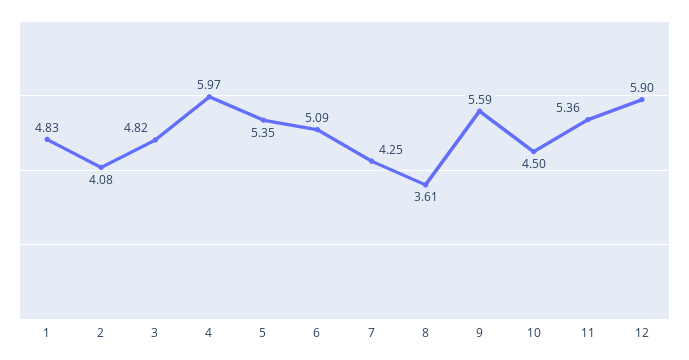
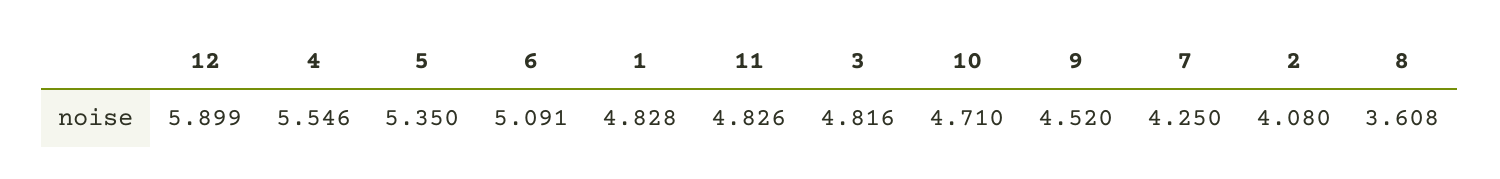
  {
    "1": 4.828,
    "2": 4.08,
    "3": 4.816,
-   "4": 5.97,
+   "4": 5.546,
    "5": 5.35,
    "6": 5.091,
    "7": 4.25,
    "8": 3.608,
-   "9": 5.59,
+   "9": 4.52,
-   "10": 4.5,
+   "10": 4.71,
-   "11": 5.36,
+   "11": 4.826,
    "12": 5.899
  }

